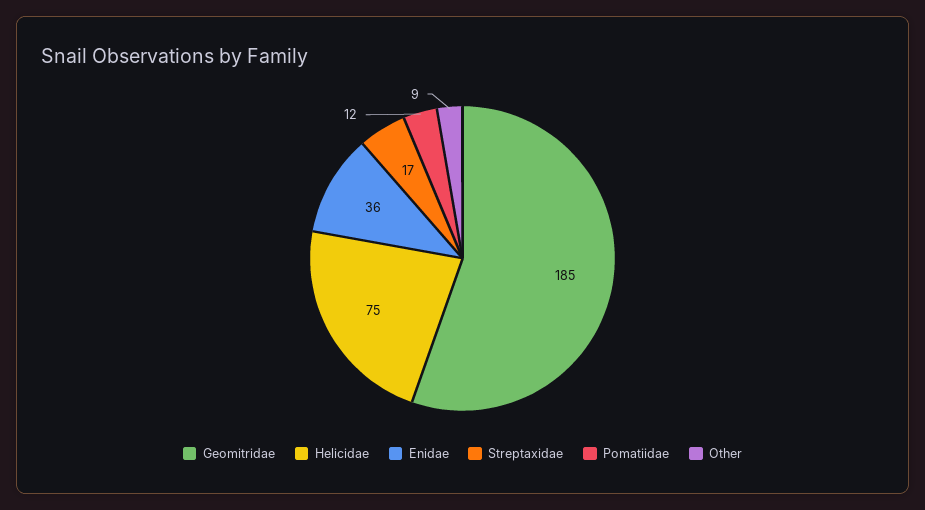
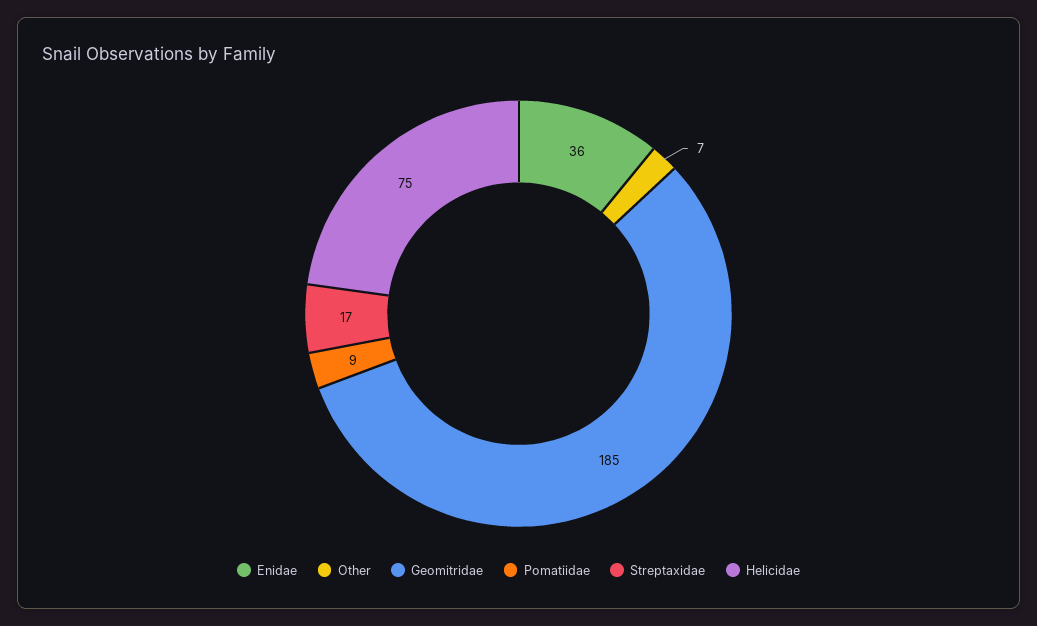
  {
    "Geomitridae": 185,
    "Helicidae": 75,
    "Enidae": 36,
    "Streptaxidae": 17,
-   "Pomatiidae": 12,
+   "Pomatiidae": 9,
-   "Other": 9
+   "Other": 7
  }

